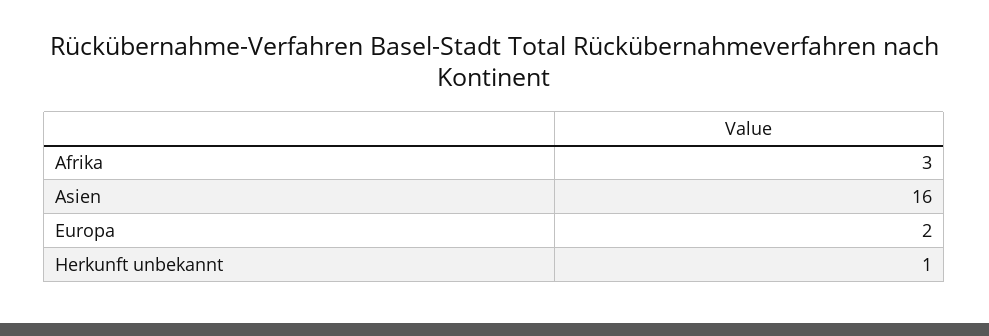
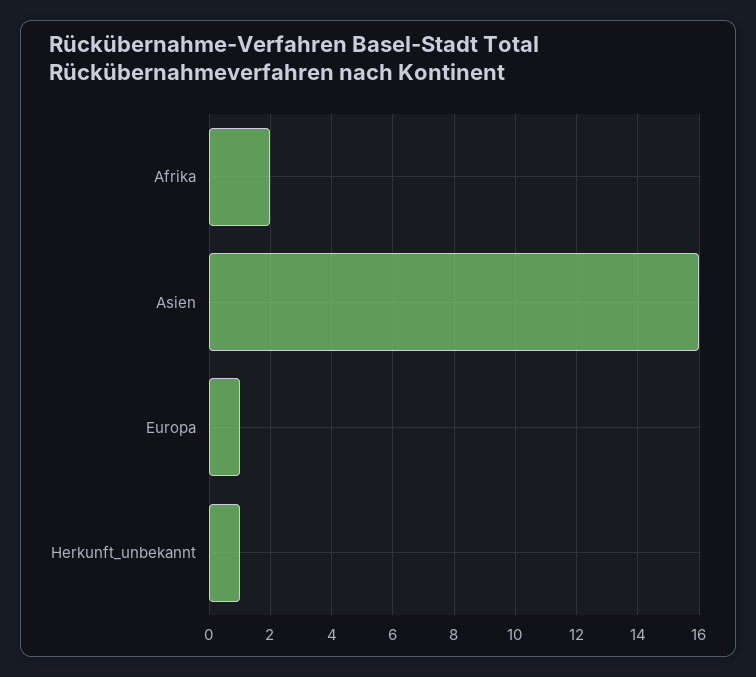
  {
-   "Afrika": 3,
+   "Afrika": 2,
    "Asien": 16,
-   "Europa": 2,
+   "Europa": 1,
    "Herkunft unbekannt": 1
  }

